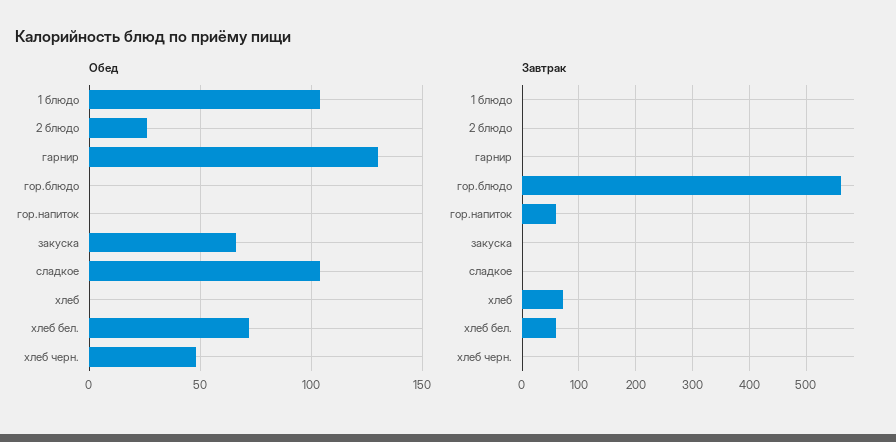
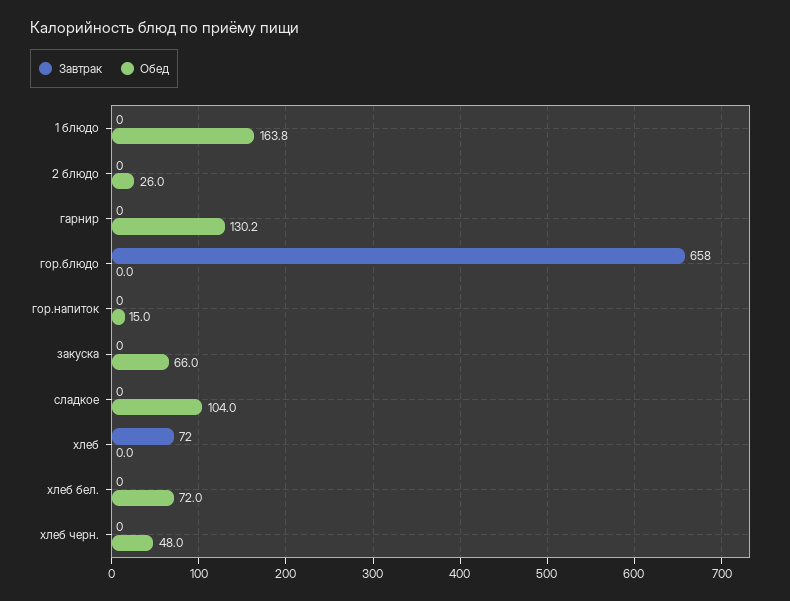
  {
    "Обед": {
-     "1 блюдо": 105,
+     "1 блюдо": 163.8,
      "2 блюдо": 26,
      "гарнир": 130.2,
      "гор.блюдо": 0,
-     "гор.напиток": 0,
+     "гор.напиток": 15,
      "закуска": 66,
      "сладкое": 104,
      "хлеб": 0,
      "хлеб бел.": 72,
      "хлеб черн.": 48
    },
    "Завтрак": {
      "1 блюдо": 0,
      "2 блюдо": 0,
      "гарнир": 0,
-     "гор.блюдо": 560,
+     "гор.блюдо": 658,
-     "гор.напиток": 60,
+     "гор.напиток": 0,
      "закуска": 0,
      "сладкое": 0,
      "хлеб": 72,
-     "хлеб бел.": 60,
+     "хлеб бел.": 0,
      "хлеб черн.": 0
    }
  }

